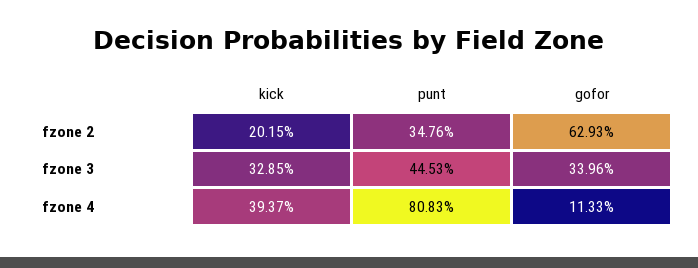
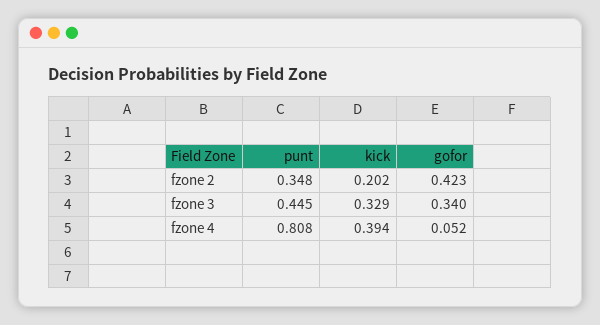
  {
    "kick": {
      "fzone 2": 0.2015,
      "fzone 3": 0.3285,
      "fzone 4": 0.3937
    },
    "punt": {
      "fzone 2": 0.3476,
      "fzone 3": 0.4453,
      "fzone 4": 0.8083
    },
    "gofor": {
-     "fzone 2": 0.6293,
+     "fzone 2": 0.423,
      "fzone 3": 0.3396,
-     "fzone 4": 0.1133
+     "fzone 4": 0.052
    }
  }

